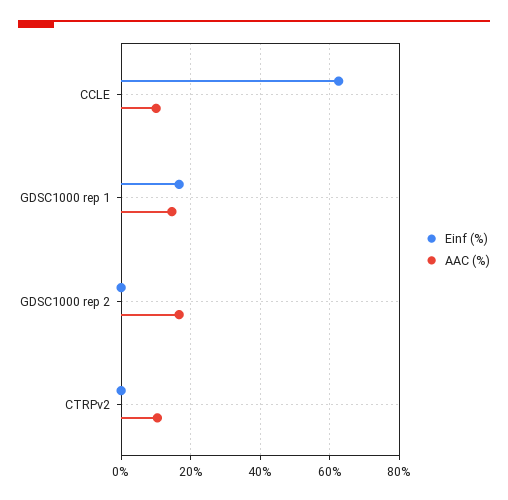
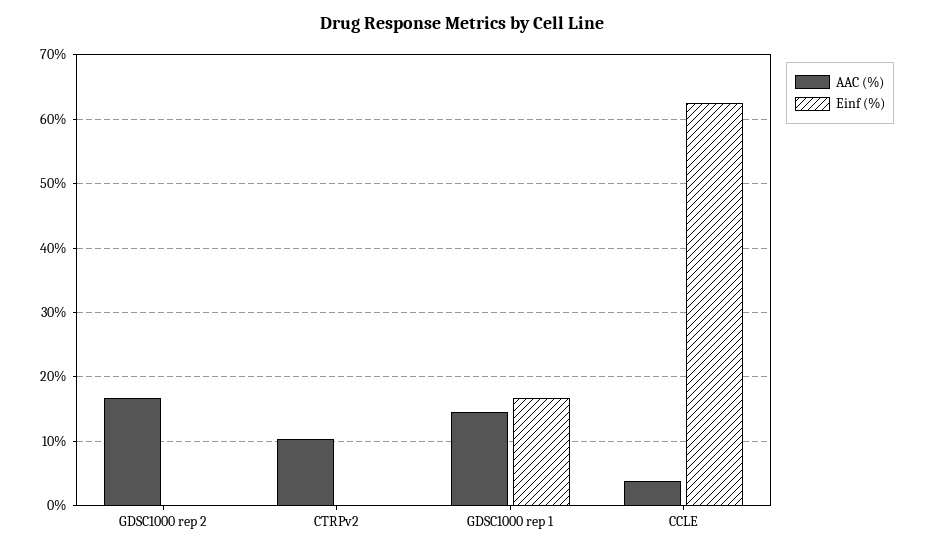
  {
    "Einf (%)": {
      "CCLE": 63,
      "GDSC1000 rep 1": 17,
      "GDSC1000 rep 2": 0,
      "CTRPv2": 0
    },
    "AAC (%)": {
-     "CCLE": 10,
+     "CCLE": 4,
      "GDSC1000 rep 1": 15,
      "GDSC1000 rep 2": 17,
      "CTRPv2": 10
    }
  }

